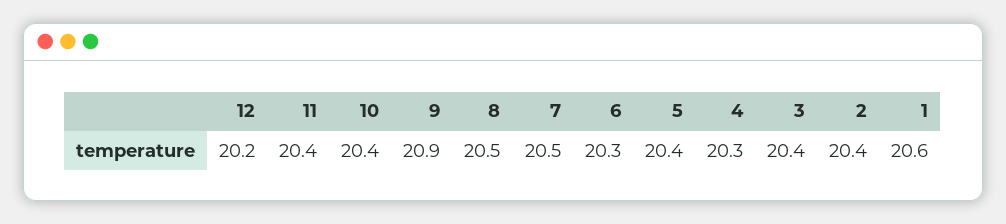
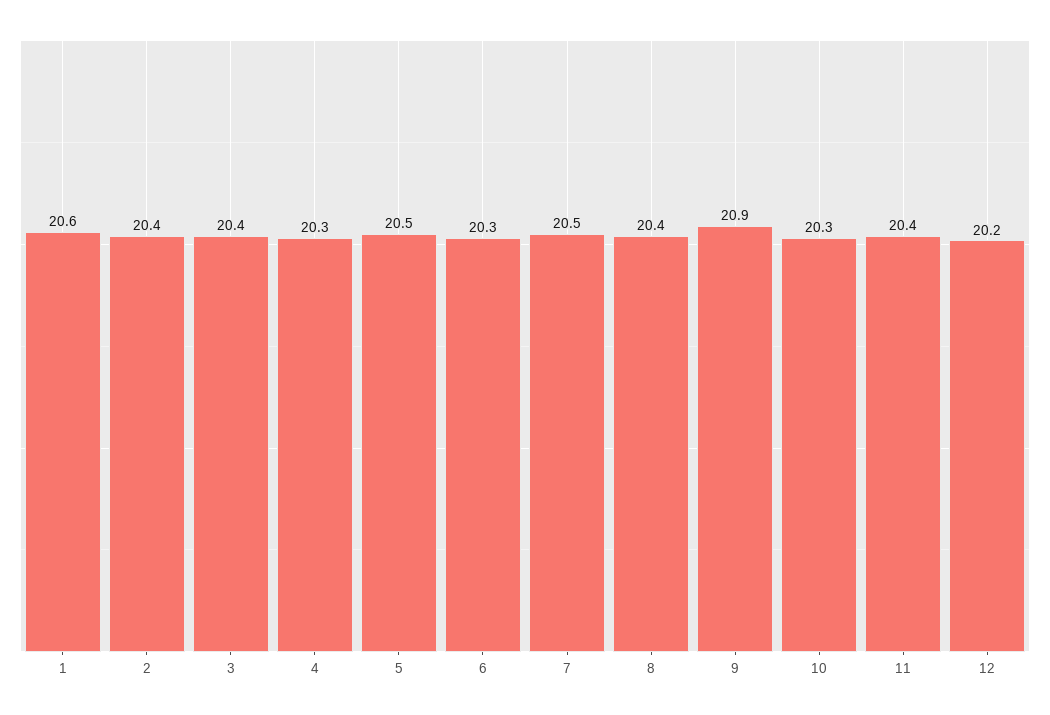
  {
    "12": 20.2,
    "11": 20.4,
-   "10": 20.4,
+   "10": 20.3,
    "9": 20.9,
-   "8": 20.5,
+   "8": 20.4,
    "7": 20.5,
    "6": 20.3,
-   "5": 20.4,
+   "5": 20.5,
    "4": 20.3,
    "3": 20.4,
    "2": 20.4,
    "1": 20.6
  }

